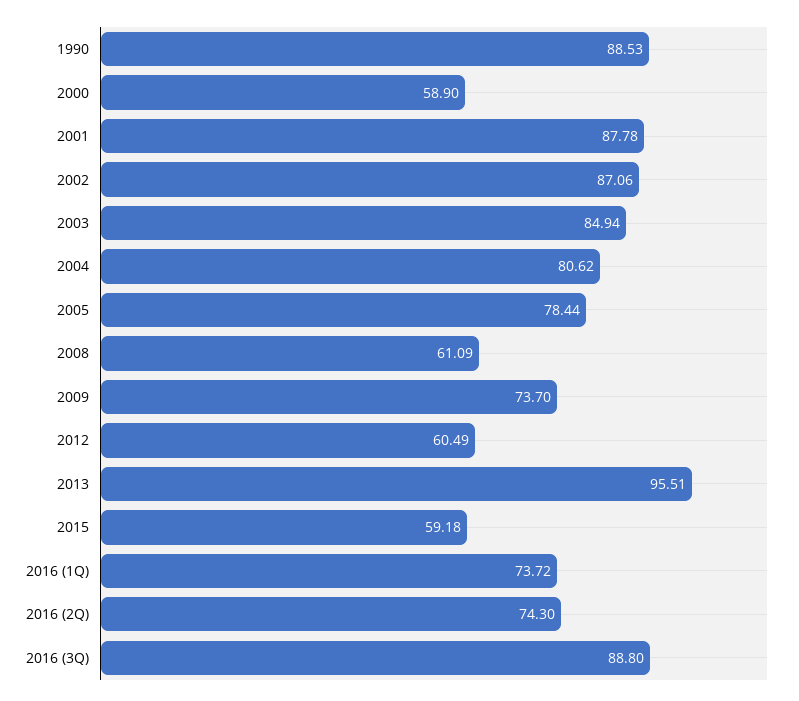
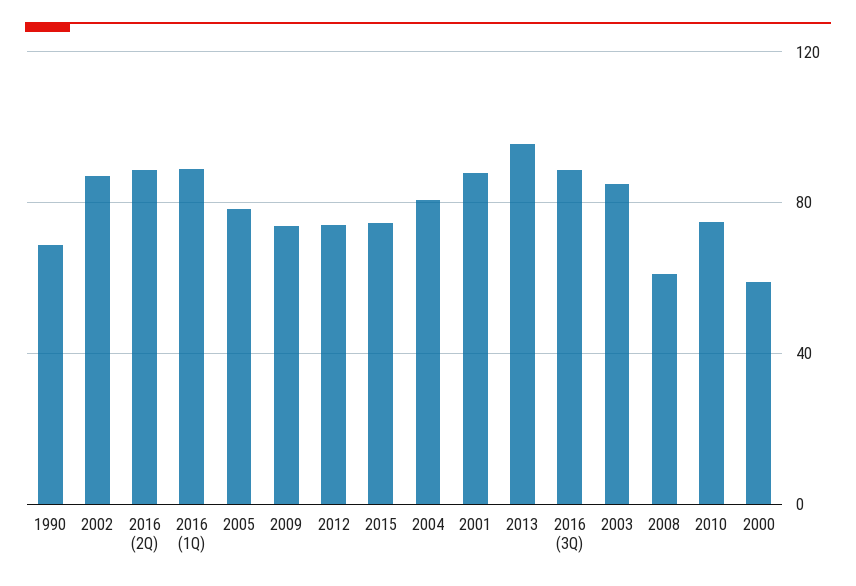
  {
-   "1990": 88.53,
+   "1990": 70,
    "2000": 58.9,
    "2001": 87.78,
    "2002": 87.06,
    "2003": 84.94,
    "2004": 80.62,
    "2005": 78.44,
    "2008": 61.09,
    "2009": 73.7,
-   "2012": 60.49,
+   "2012": 75,
    "2013": 95.51,
-   "2015": 59.18,
+   "2015": 75,
-   "2016 (1Q)": 73.72,
+   "2016 (1Q)": 90,
-   "2016 (2Q)": 74.3,
+   "2016 (2Q)": 90,
-   "2016 (3Q)": 88.8
+   "2016 (3Q)": 88.8,
+   "2010": 75
  }

